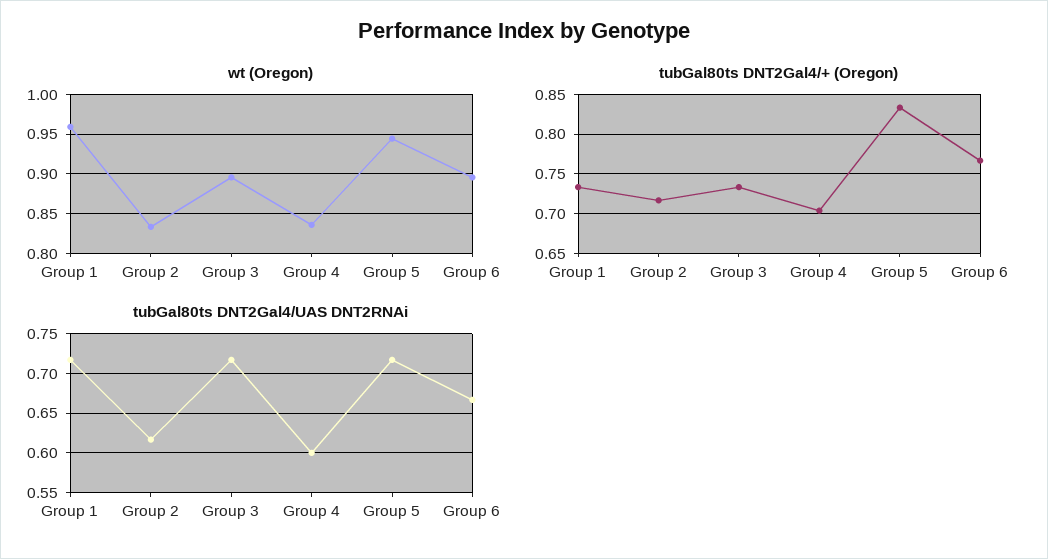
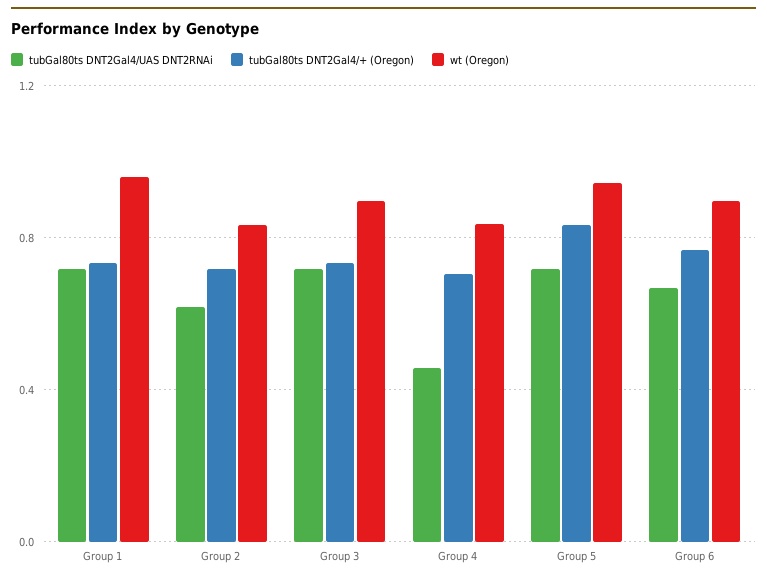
  {
    "wt (Oregon)": {
      "Group 1": 0.96,
      "Group 2": 0.83,
      "Group 3": 0.9,
      "Group 4": 0.84,
      "Group 5": 0.94,
      "Group 6": 0.9
    },
    "tubGal80ts DNT2Gal4/+ (Oregon)": {
      "Group 1": 0.73,
      "Group 2": 0.72,
      "Group 3": 0.73,
      "Group 4": 0.7,
      "Group 5": 0.83,
      "Group 6": 0.77
    },
    "tubGal80ts DNT2Gal4/UAS DNT2RNAi": {
      "Group 1": 0.72,
      "Group 2": 0.62,
      "Group 3": 0.72,
-     "Group 4": 0.6,
+     "Group 4": 0.45,
      "Group 5": 0.72,
      "Group 6": 0.67
    }
  }

